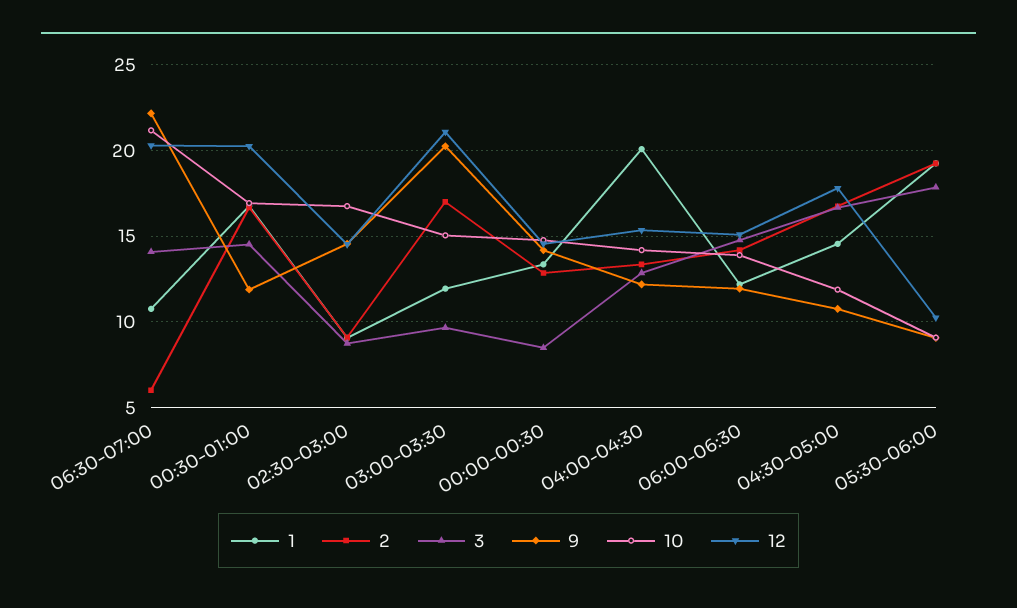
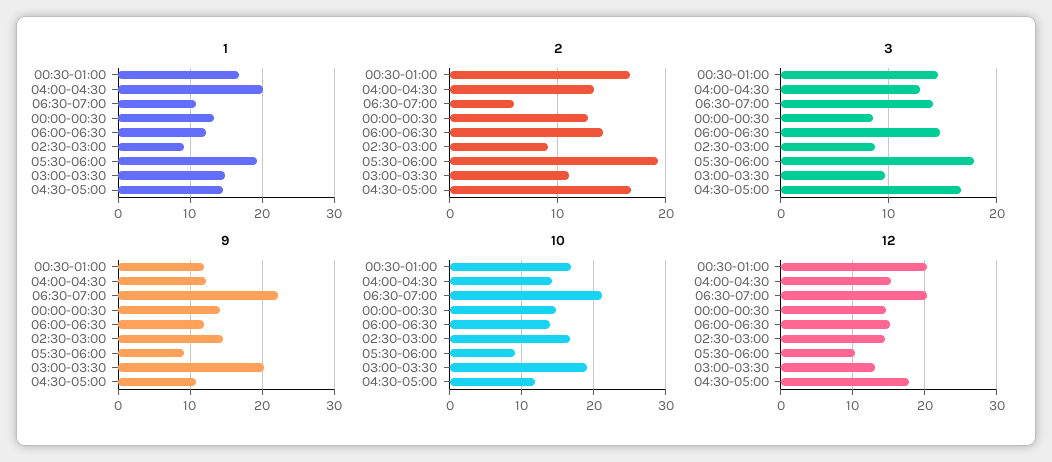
  {
    "1": {
      "06:30-07:00": 11,
      "00:30-01:00": 17,
      "02:30-03:00": 9,
-     "03:00-03:30": 12,
+     "03:00-03:30": 15,
      "00:00-00:30": 13.5,
      "04:00-04:30": 20,
      "06:00-06:30": 12,
      "04:30-05:00": 14.5,
      "05:30-06:00": 19.5
    },
    "2": {
      "06:30-07:00": 6,
      "00:30-01:00": 16.5,
      "02:30-03:00": 9,
-     "03:00-03:30": 17,
+     "03:00-03:30": 11,
      "00:00-00:30": 13,
      "04:00-04:30": 13.5,
      "06:00-06:30": 14,
      "04:30-05:00": 17,
      "05:30-06:00": 19.5
    },
    "3": {
      "06:30-07:00": 14,
      "00:30-01:00": 14.5,
      "02:30-03:00": 8.5,
      "03:00-03:30": 9.5,
      "00:00-00:30": 8.5,
      "04:00-04:30": 13,
      "06:00-06:30": 15,
      "04:30-05:00": 16.5,
      "05:30-06:00": 18
    },
    "9": {
      "06:30-07:00": 22,
      "00:30-01:00": 12,
      "02:30-03:00": 14.5,
      "03:00-03:30": 20.5,
      "00:00-00:30": 14,
      "04:00-04:30": 12,
      "06:00-06:30": 12,
      "04:30-05:00": 11,
      "05:30-06:00": 9
    },
    "10": {
      "06:30-07:00": 21,
      "00:30-01:00": 17,
      "02:30-03:00": 17,
-     "03:00-03:30": 15,
+     "03:00-03:30": 19,
      "00:00-00:30": 15,
      "04:00-04:30": 14,
      "06:00-06:30": 14,
      "04:30-05:00": 12,
      "05:30-06:00": 9
    },
    "12": {
      "06:30-07:00": 20.5,
      "00:30-01:00": 20.5,
      "02:30-03:00": 14.5,
-     "03:00-03:30": 21,
+     "03:00-03:30": 13,
      "00:00-00:30": 14.5,
      "04:00-04:30": 15.5,
      "06:00-06:30": 15,
      "04:30-05:00": 18,
      "05:30-06:00": 10
    }
  }

